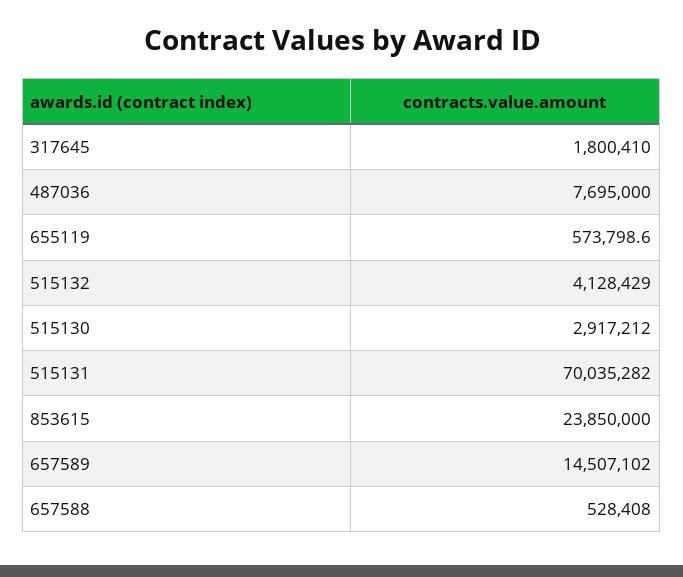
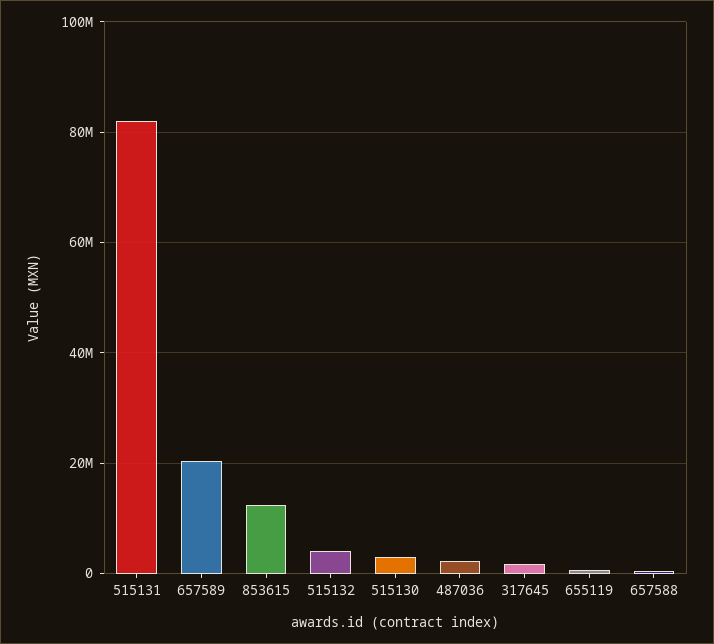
  {
    "317645": 1800410,
-   "487036": 7695000,
+   "487036": 2000000,
    "655119": 573798.6,
    "515132": 4128429,
    "515130": 2917212,
-   "515131": 70035282,
+   "515131": 82000000,
-   "853615": 23850000,
+   "853615": 12000000,
-   "657589": 14507102,
+   "657589": 20000000,
    "657588": 528408
  }

